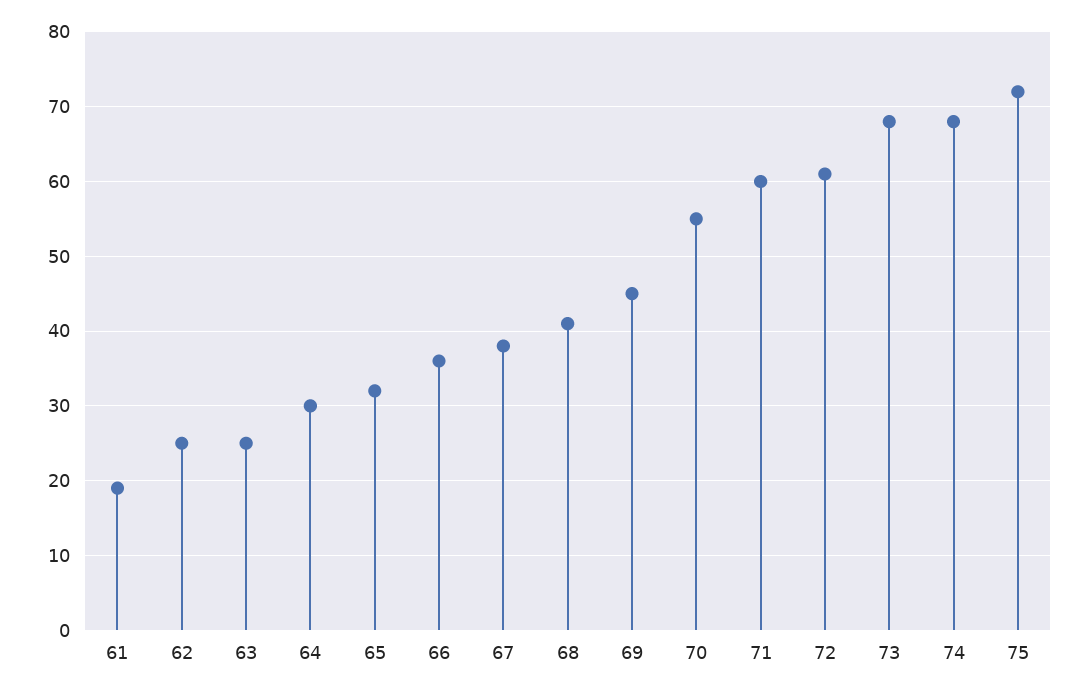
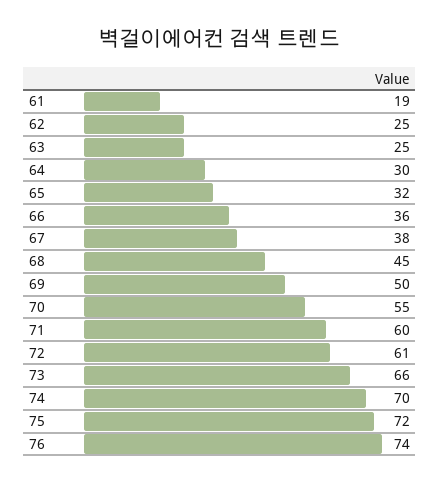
  {
    "61": 19,
    "62": 25,
    "63": 25,
    "64": 30,
    "65": 32,
    "66": 36,
    "67": 38,
-   "68": 41,
+   "68": 45,
-   "69": 45,
+   "69": 50,
    "70": 55,
    "71": 60,
    "72": 61,
-   "73": 68,
+   "73": 66,
-   "74": 68,
+   "74": 70,
-   "75": 72
+   "75": 72,
+   "76": 74
  }

